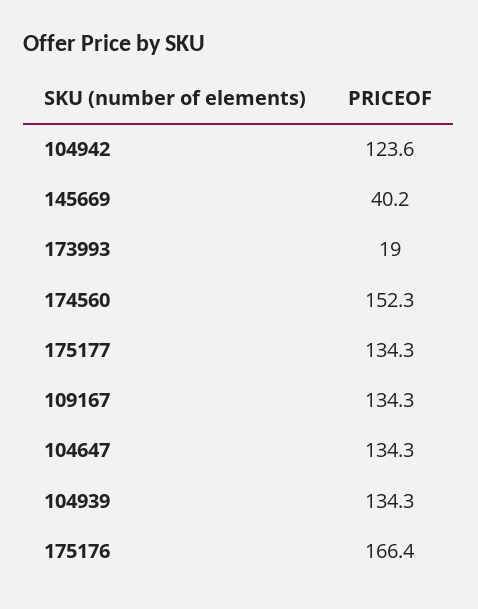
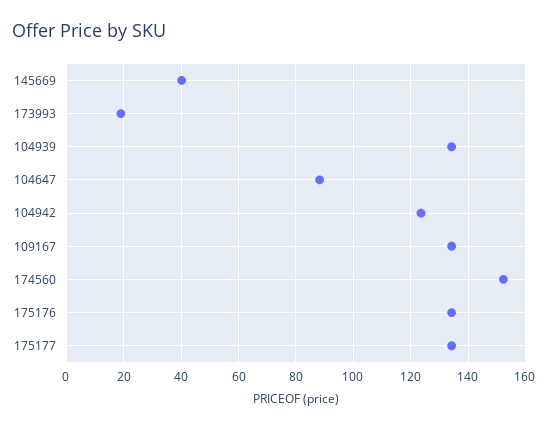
  {
    "104942": 123.6,
    "145669": 40.2,
    "173993": 19,
    "174560": 152.3,
    "175177": 134.3,
    "109167": 134.3,
-   "104647": 134.3,
+   "104647": 87.5,
    "104939": 134.3,
-   "175176": 166.4
+   "175176": 135
  }

